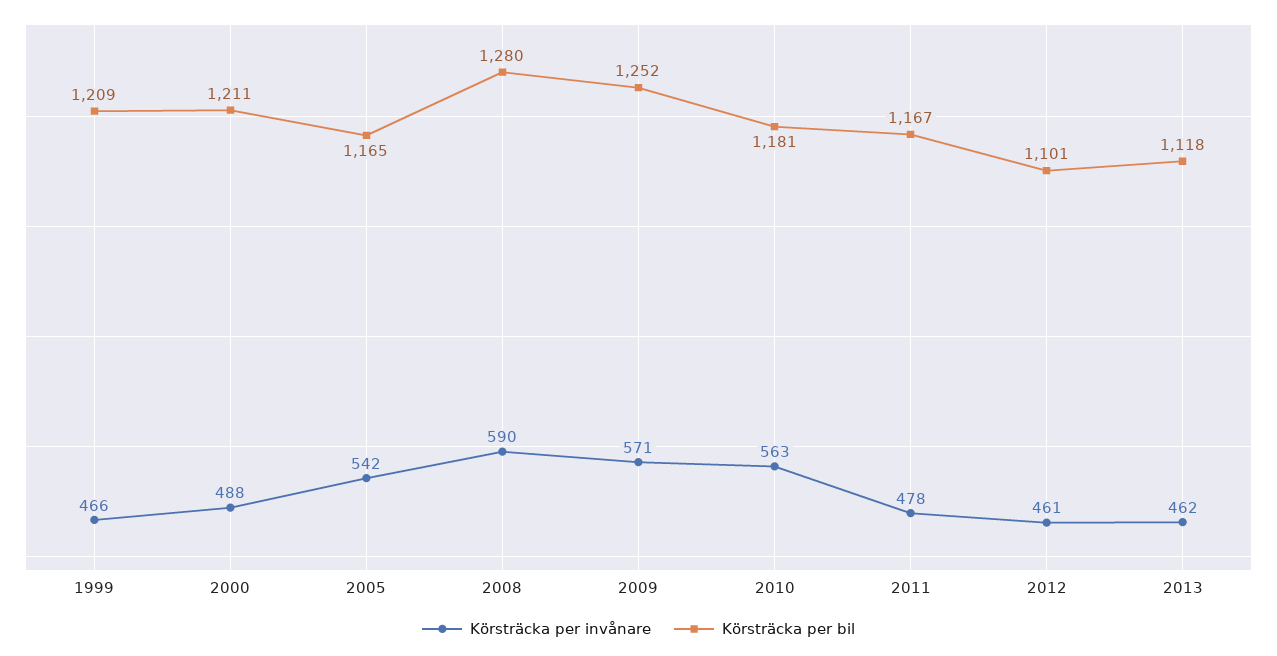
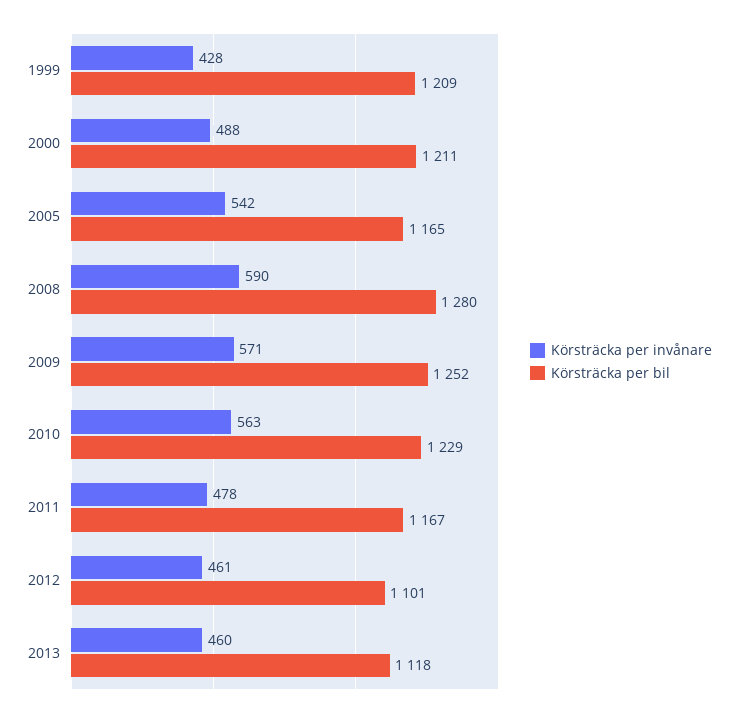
  {
    "Körsträcka per invånare": {
-     "1999": 466,
+     "1999": 428,
      "2000": 488,
      "2005": 542,
      "2008": 590,
      "2009": 571,
      "2010": 563,
      "2011": 478,
      "2012": 461,
-     "2013": 462
+     "2013": 460
    },
    "Körsträcka per bil": {
      "1999": 1209,
      "2000": 1211,
      "2005": 1165,
      "2008": 1280,
      "2009": 1252,
-     "2010": 1181,
+     "2010": 1229,
      "2011": 1167,
      "2012": 1101,
      "2013": 1118
    }
  }

